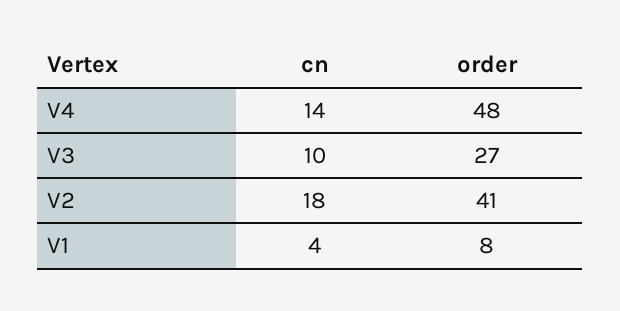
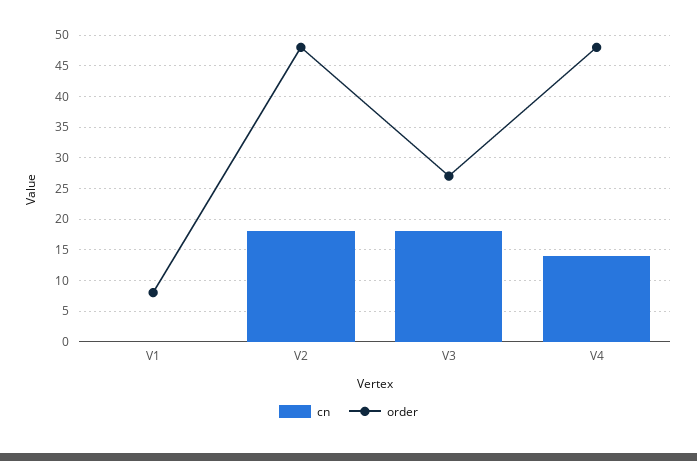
  {
    "cn": {
      "V4": 14,
-     "V3": 10,
+     "V3": 18,
      "V2": 18,
-     "V1": 4
+     "V1": 0
    },
    "order": {
      "V4": 48,
      "V3": 27,
-     "V2": 41,
+     "V2": 48,
      "V1": 8
    }
  }

